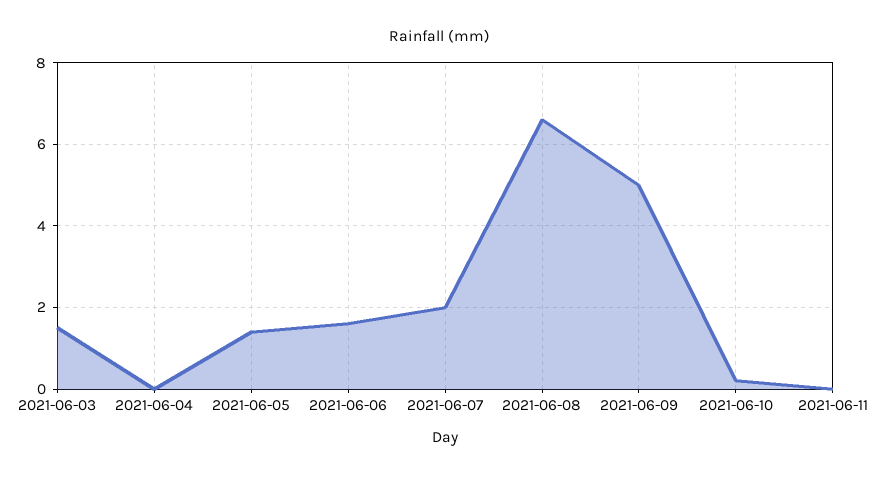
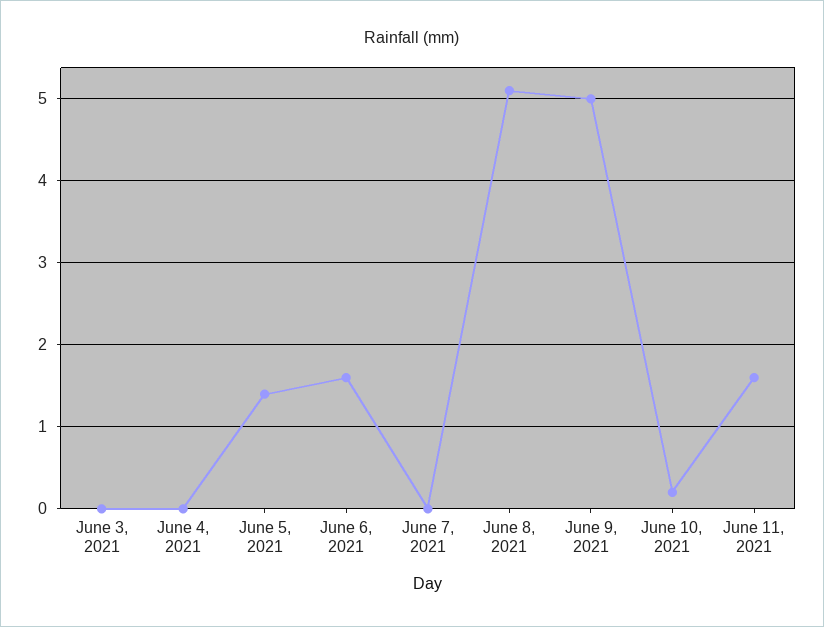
  {
-   "2021-06-03": 1.5,
+   "2021-06-03": 0,
    "2021-06-04": 0,
    "2021-06-05": 1.4,
    "2021-06-06": 1.6,
-   "2021-06-07": 2,
+   "2021-06-07": 0,
-   "2021-06-08": 6.5,
+   "2021-06-08": 5.1,
    "2021-06-09": 5,
    "2021-06-10": 0.2,
-   "2021-06-11": 0
+   "2021-06-11": 1.6
  }

